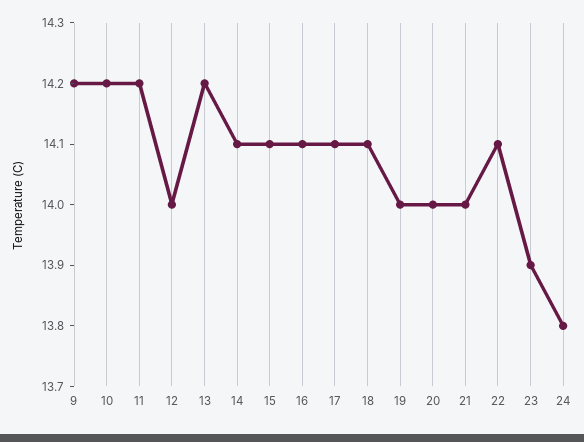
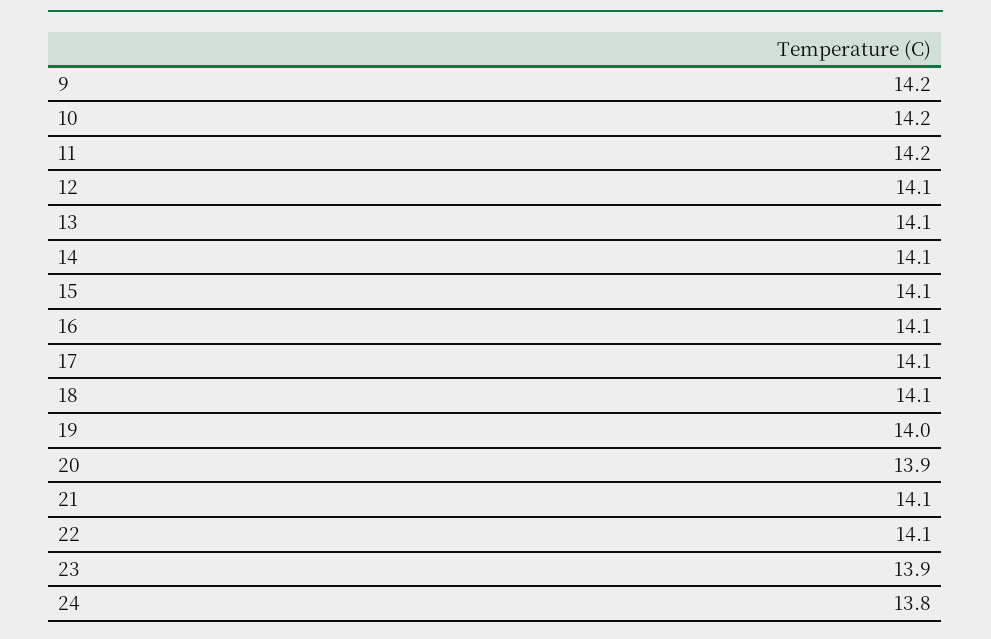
  {
    "9": 14.2,
    "10": 14.2,
    "11": 14.2,
-   "12": 14,
+   "12": 14.1,
-   "13": 14.2,
+   "13": 14.1,
    "14": 14.1,
    "15": 14.1,
    "16": 14.1,
    "17": 14.1,
    "18": 14.1,
    "19": 14,
-   "20": 14,
+   "20": 13.9,
-   "21": 14,
+   "21": 14.1,
    "22": 14.1,
    "23": 13.9,
    "24": 13.8
  }

